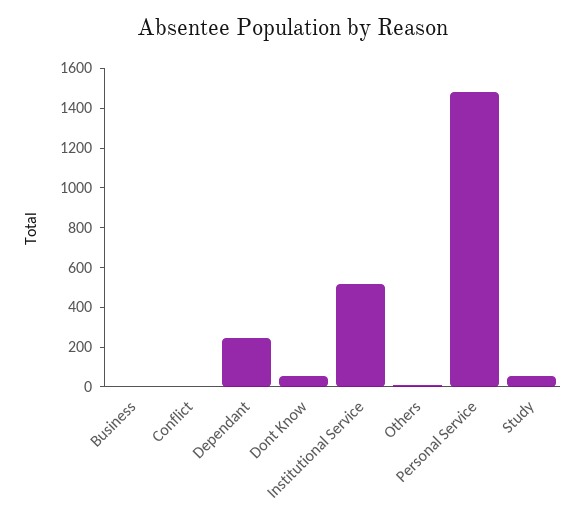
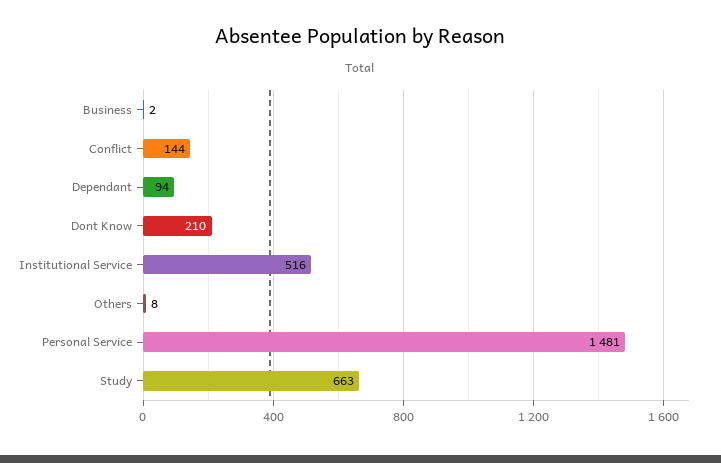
  {
    "Business": 2,
-   "Conflict": 0,
+   "Conflict": 144,
-   "Dependant": 250,
+   "Dependant": 94,
-   "Dont Know": 50,
+   "Dont Know": 210,
    "Institutional Service": 516,
    "Others": 8,
    "Personal Service": 1481,
-   "Study": 50
+   "Study": 663
  }

